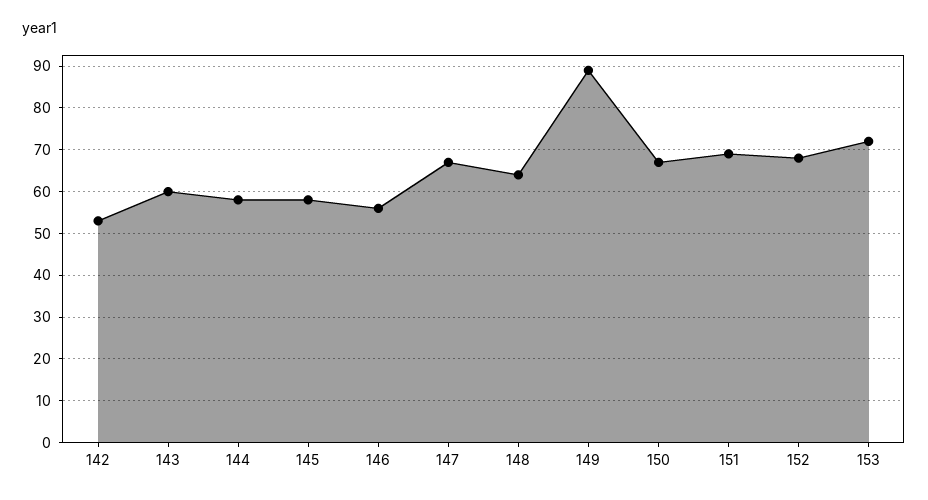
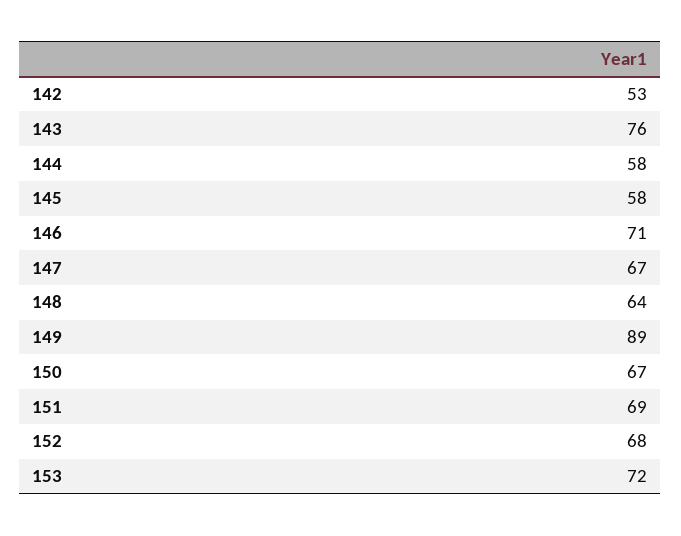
  {
    "142": 53,
-   "143": 60,
+   "143": 76,
    "144": 58,
    "145": 58,
-   "146": 55,
+   "146": 71,
    "147": 67,
    "148": 64,
    "149": 89,
    "150": 67,
    "151": 69,
    "152": 68,
    "153": 72
  }

